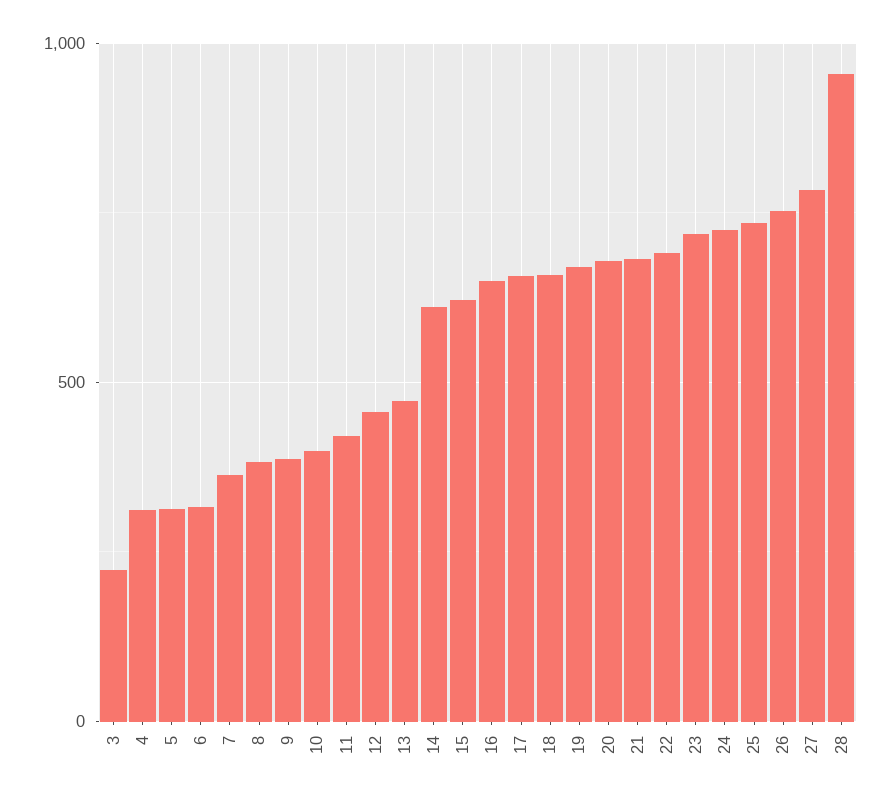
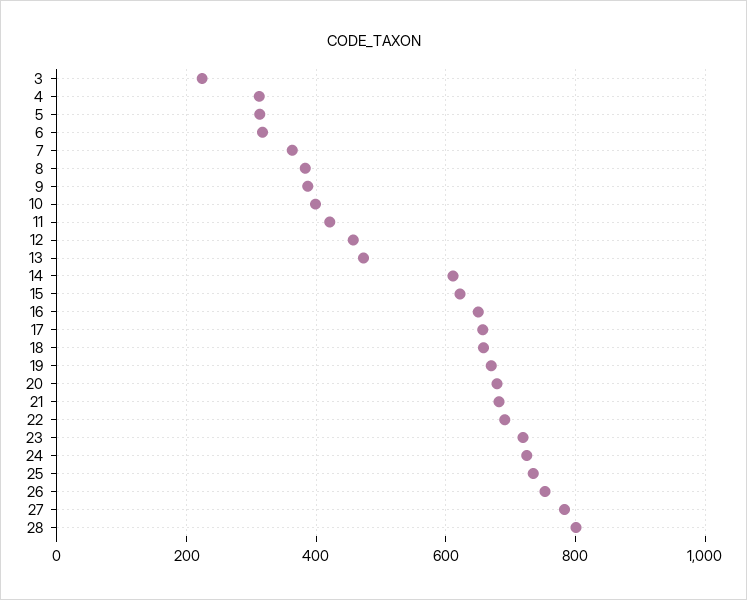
  {
    "3": 220,
    "4": 320,
    "5": 320,
    "6": 320,
    "7": 360,
    "8": 380,
    "9": 380,
    "10": 400,
    "11": 420,
    "12": 460,
    "13": 480,
    "14": 620,
    "15": 620,
    "16": 660,
    "17": 660,
    "18": 660,
    "19": 680,
    "20": 680,
    "21": 680,
    "22": 700,
    "23": 720,
    "24": 720,
    "25": 740,
    "26": 760,
    "27": 780,
-   "28": 950
+   "28": 800
  }

